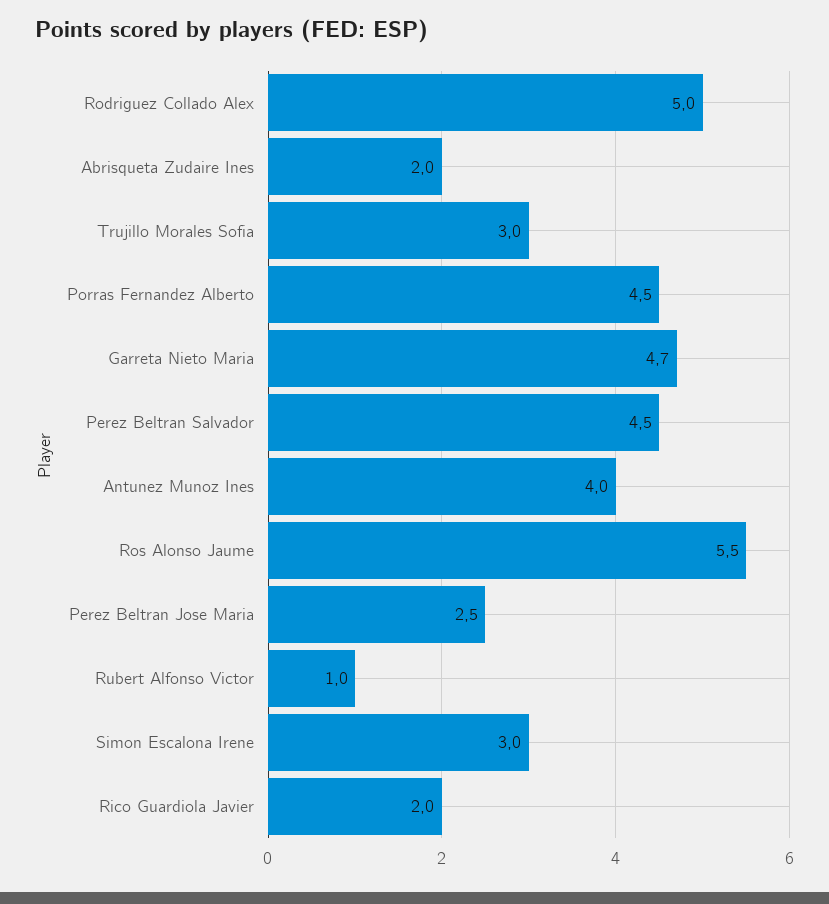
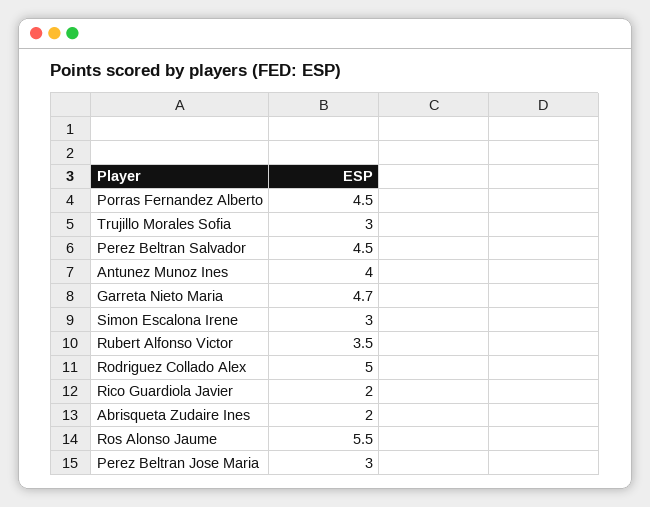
  {
    "Rodriguez Collado Alex": 5,
    "Abrisqueta Zudaire Ines": 2,
    "Trujillo Morales Sofia": 3,
    "Porras Fernandez Alberto": 4.5,
    "Garreta Nieto Maria": 4.7,
    "Perez Beltran Salvador": 4.5,
    "Antunez Munoz Ines": 4,
    "Ros Alonso Jaume": 5.5,
-   "Perez Beltran Jose Maria": 2.5,
+   "Perez Beltran Jose Maria": 3,
-   "Rubert Alfonso Victor": 1,
+   "Rubert Alfonso Victor": 3.5,
    "Simon Escalona Irene": 3,
    "Rico Guardiola Javier": 2
  }

